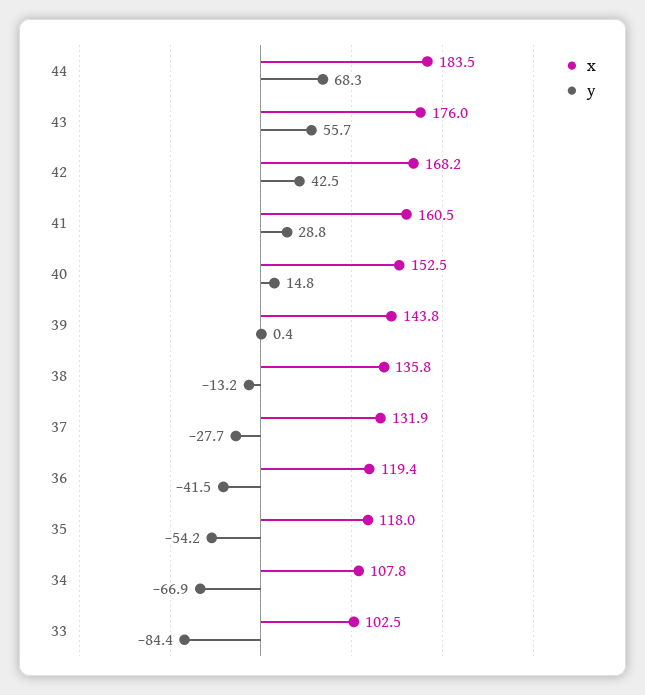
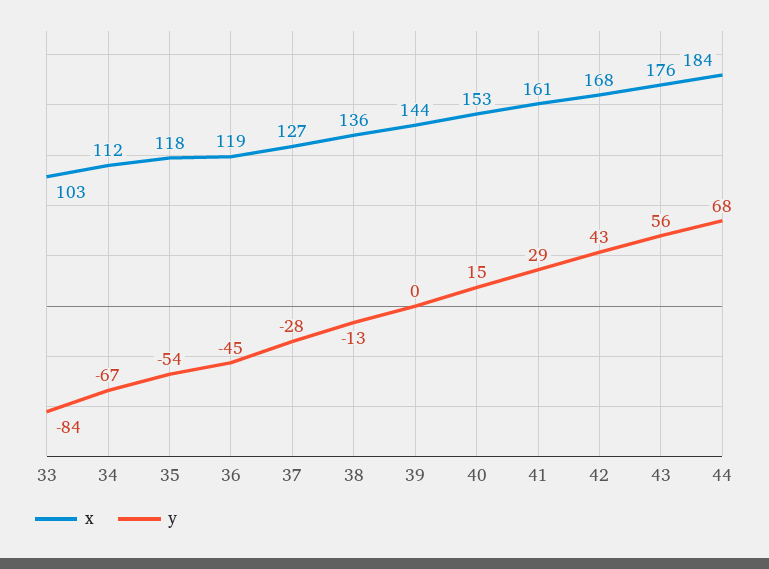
  {
    "x": {
      "44": 183.5,
      "43": 176,
      "42": 168.2,
      "41": 160.5,
      "40": 152.5,
      "39": 143.8,
      "38": 135.8,
-     "37": 131.9,
+     "37": 127,
      "36": 119.4,
      "35": 118,
-     "34": 107.8,
+     "34": 112,
      "33": 102.5
    },
    "y": {
      "44": 68.3,
      "43": 55.7,
      "42": 42.5,
      "41": 28.8,
      "40": 14.8,
      "39": 0.4,
      "38": -13.2,
      "37": -27.7,
-     "36": -41.5,
+     "36": -45,
      "35": -54.2,
      "34": -66.9,
      "33": -84.4
    }
  }

